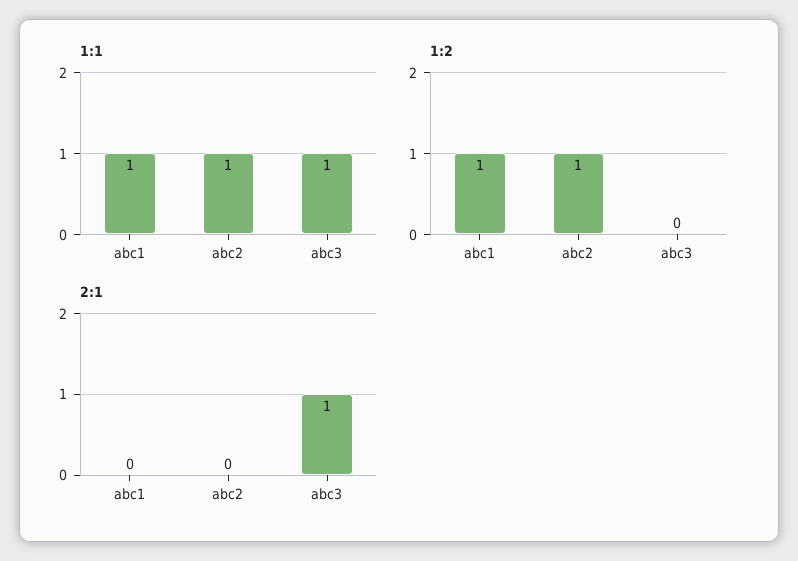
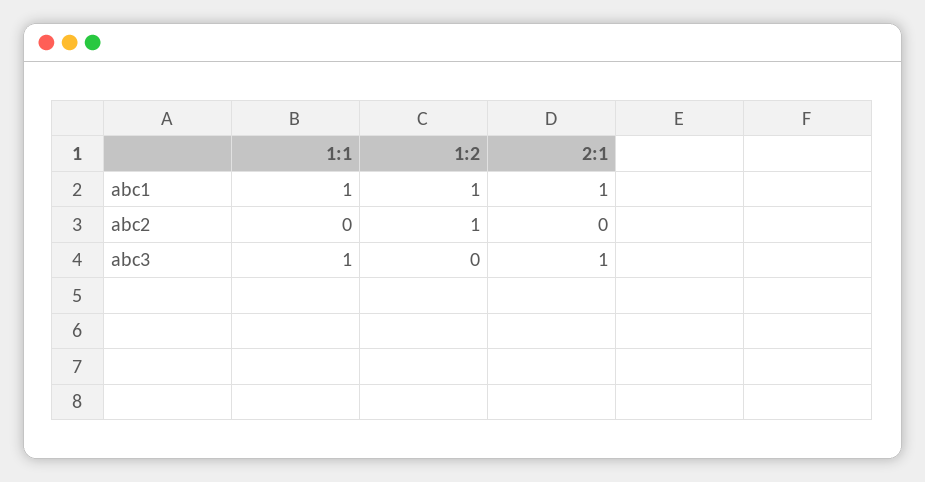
  {
    "1:1": {
      "abc1": 1,
-     "abc2": 1,
+     "abc2": 0,
      "abc3": 1
    },
    "1:2": {
      "abc1": 1,
      "abc2": 1,
      "abc3": 0
    },
    "2:1": {
-     "abc1": 0,
+     "abc1": 1,
      "abc2": 0,
      "abc3": 1
    }
  }

